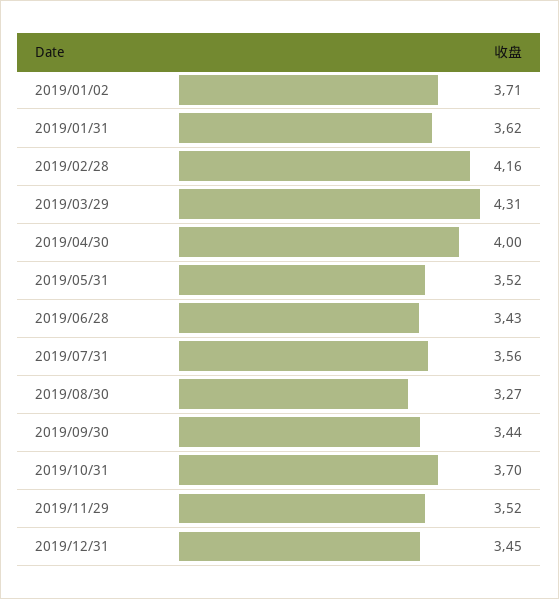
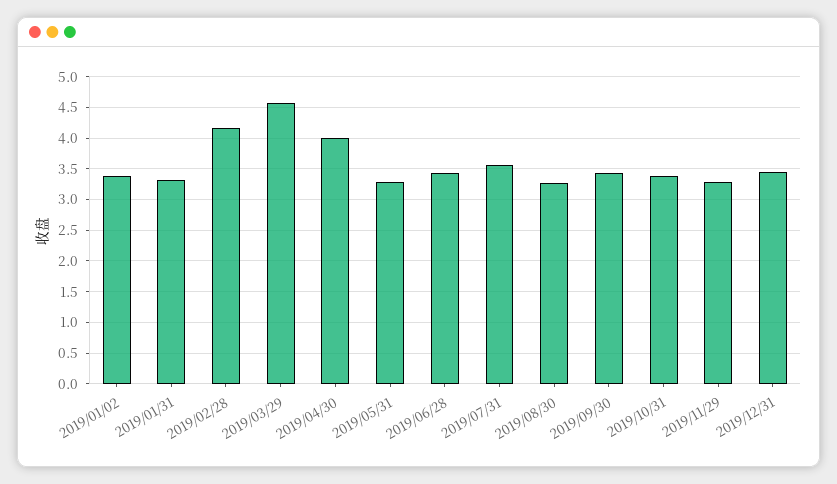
  {
-   "2019/01/02": 3.71,
+   "2019/01/02": 3.4,
-   "2019/01/31": 3.62,
+   "2019/01/31": 3.3,
    "2019/02/28": 4.16,
-   "2019/03/29": 4.31,
+   "2019/03/29": 4.6,
    "2019/04/30": 4,
-   "2019/05/31": 3.52,
+   "2019/05/31": 3.3,
    "2019/06/28": 3.43,
    "2019/07/31": 3.56,
    "2019/08/30": 3.27,
    "2019/09/30": 3.44,
-   "2019/10/31": 3.7,
+   "2019/10/31": 3.4,
-   "2019/11/29": 3.52,
+   "2019/11/29": 3.3,
    "2019/12/31": 3.45
  }

